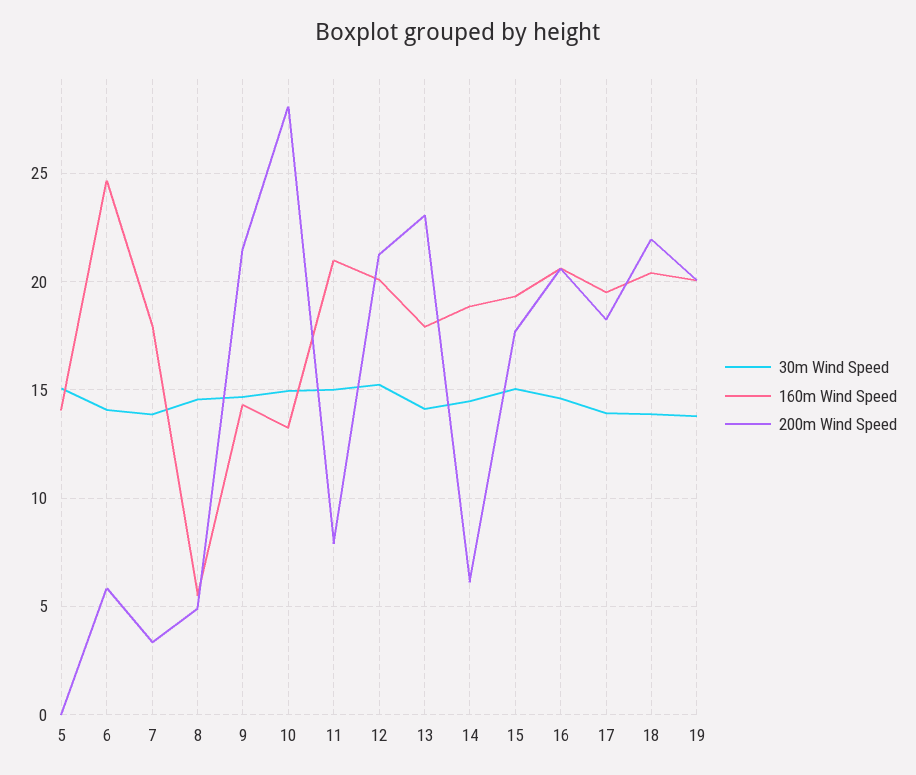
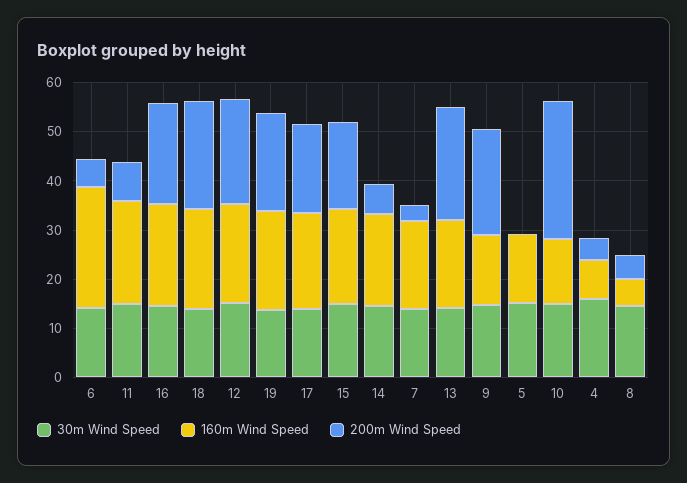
  {
    "30m Wind Speed": {
      "5": 15,
      "6": 14,
      "7": 14,
      "8": 14.5,
      "9": 14.5,
      "10": 15,
      "11": 15,
      "12": 15,
      "13": 14,
      "14": 14.5,
      "15": 15,
      "16": 14.5,
      "17": 14,
      "18": 14,
-     "19": 14
+     "19": 14,
+     "4": 16
    },
    "160m Wind Speed": {
      "5": 14,
      "6": 24.5,
      "7": 18,
      "8": 5.5,
      "9": 14.5,
      "10": 13.5,
      "11": 21,
      "12": 20,
      "13": 18,
      "14": 19,
      "15": 19.5,
      "16": 20.5,
      "17": 19.5,
      "18": 20.5,
-     "19": 20
+     "19": 20,
+     "4": 8
    },
    "200m Wind Speed": {
      "5": 0,
      "6": 6,
      "7": 3.5,
      "8": 5,
      "9": 21.5,
      "10": 28,
      "11": 8,
      "12": 21.5,
      "13": 23,
      "14": 6,
      "15": 17.5,
      "16": 20.5,
      "17": 18,
      "18": 22,
-     "19": 20
+     "19": 20,
+     "4": 4
    }
  }

